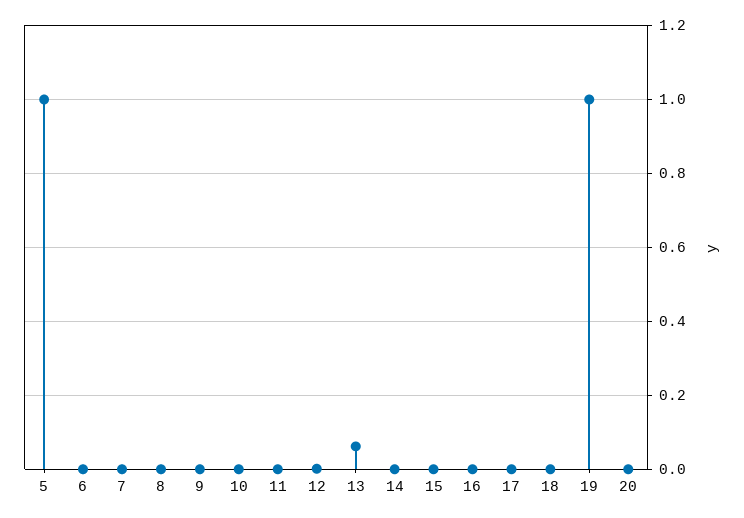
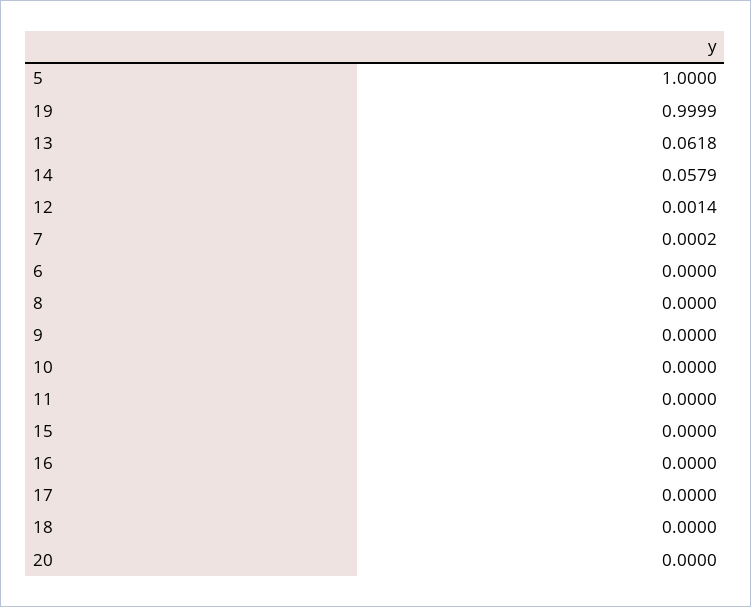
  {
    "5": 1,
    "6": 0,
    "7": 0.0002,
    "8": 0,
    "9": 0,
    "10": 0,
    "11": 0,
    "12": 0.0014,
    "13": 0.0618,
-   "14": 0,
+   "14": 0.0579,
    "15": 0,
    "16": 0,
    "17": 0,
    "18": 0,
    "19": 0.9999,
    "20": 0
  }

